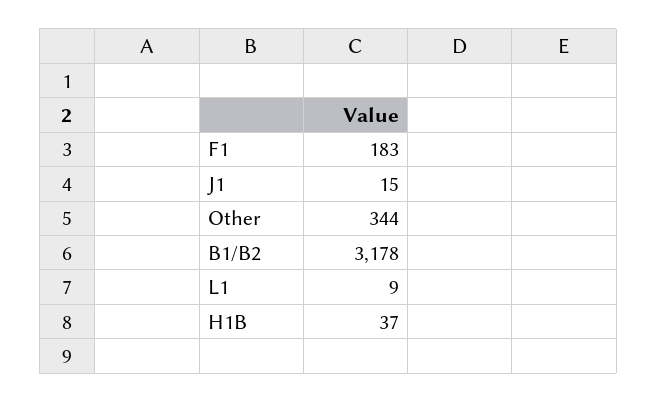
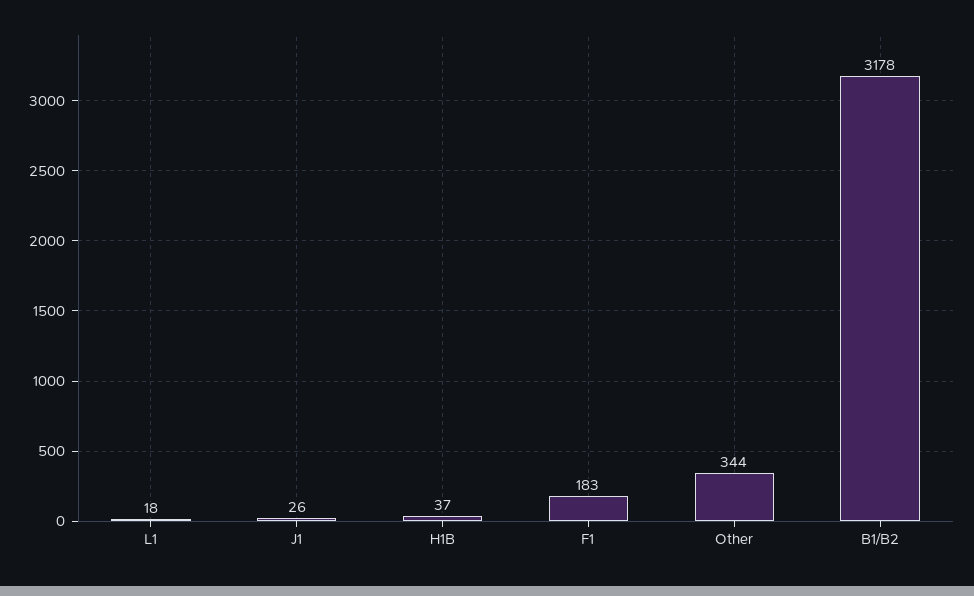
  {
    "F1": 183,
-   "J1": 15,
+   "J1": 26,
    "Other": 344,
    "B1/B2": 3178,
-   "L1": 9,
+   "L1": 18,
    "H1B": 37
  }

